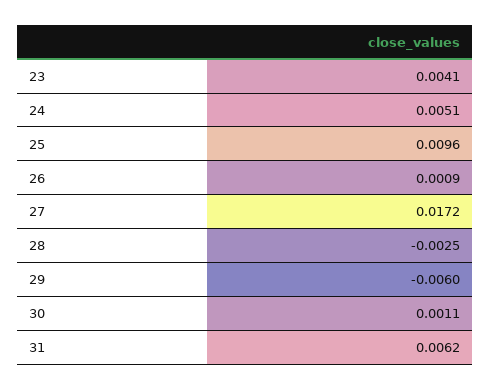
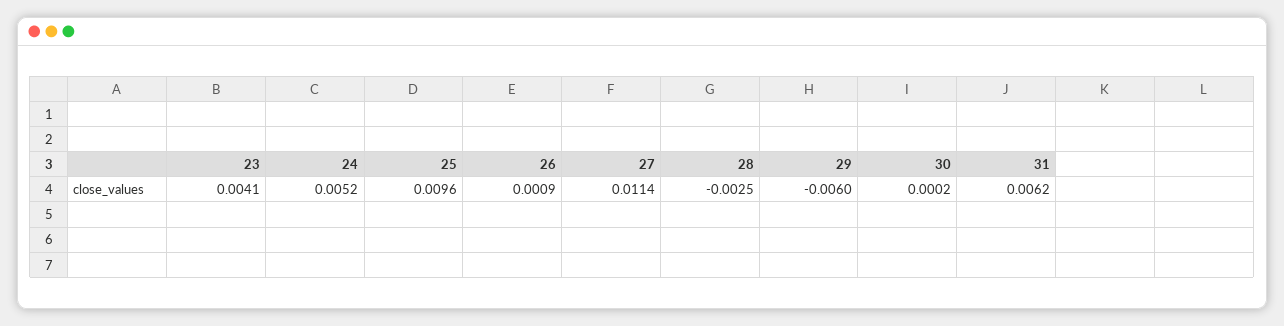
  {
    "23": 0.0041,
-   "24": 0.0051,
+   "24": 0.0052,
    "25": 0.0096,
    "26": 0.0009,
-   "27": 0.0172,
+   "27": 0.0114,
    "28": -0.0025,
    "29": -0.006,
-   "30": 0.0011,
+   "30": 0.0002,
    "31": 0.0062
  }

